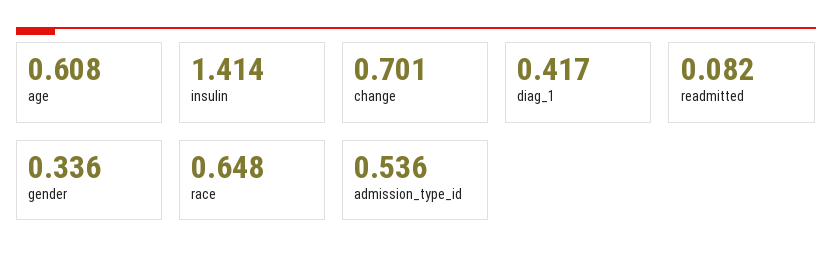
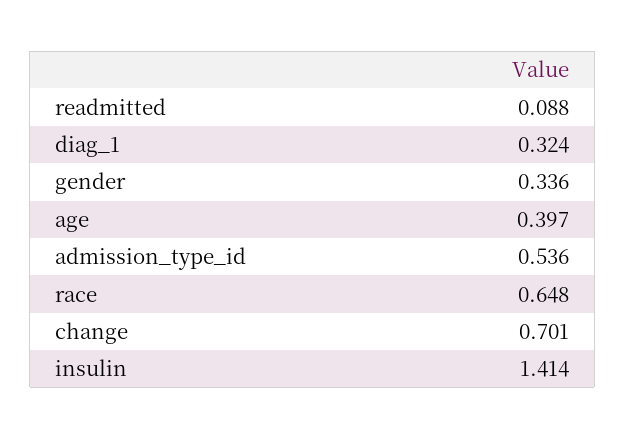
  {
-   "age": 0.608,
+   "age": 0.397,
    "insulin": 1.414,
    "change": 0.701,
-   "diag_1": 0.417,
+   "diag_1": 0.324,
-   "readmitted": 0.082,
+   "readmitted": 0.088,
    "gender": 0.336,
    "race": 0.648,
    "admission_type_id": 0.536
  }

